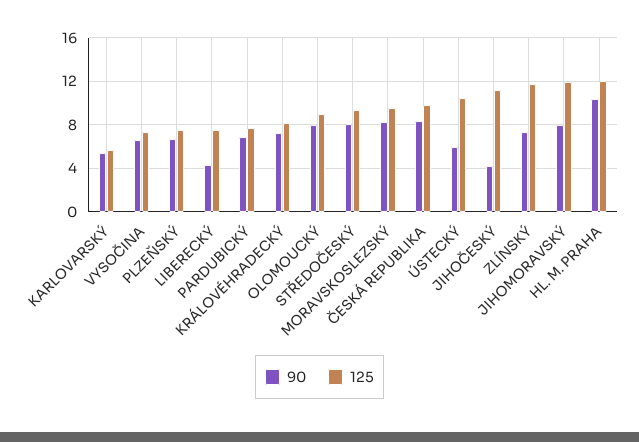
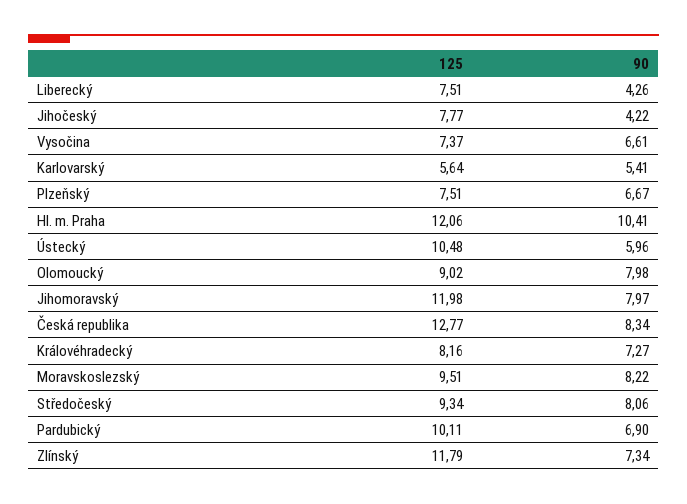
  {
    "90": {
      "KARLOVARSKÝ": 5.41,
      "VYSOČINA": 6.61,
      "PLZEŇSKÝ": 6.67,
      "LIBERECKÝ": 4.26,
      "PARDUBICKÝ": 6.9,
      "KRÁLOVÉHRADECKÝ": 7.27,
      "OLOMOUCKÝ": 7.98,
      "STŘEDOČESKÝ": 8.06,
      "MORAVSKOSLEZSKÝ": 8.22,
      "ČESKÁ REPUBLIKA": 8.34,
      "ÚSTECKÝ": 5.96,
      "JIHOČESKÝ": 4.22,
      "ZLÍNSKÝ": 7.34,
      "JIHOMORAVSKÝ": 7.97,
      "HL. M. PRAHA": 10.41
    },
    "125": {
      "KARLOVARSKÝ": 5.64,
      "VYSOČINA": 7.37,
      "PLZEŇSKÝ": 7.51,
      "LIBERECKÝ": 7.51,
-     "PARDUBICKÝ": 8,
+     "PARDUBICKÝ": 10.11,
      "KRÁLOVÉHRADECKÝ": 8.16,
      "OLOMOUCKÝ": 9.02,
      "STŘEDOČESKÝ": 9.34,
      "MORAVSKOSLEZSKÝ": 9.51,
-     "ČESKÁ REPUBLIKA": 10,
+     "ČESKÁ REPUBLIKA": 12.77,
      "ÚSTECKÝ": 10.48,
-     "JIHOČESKÝ": 11,
+     "JIHOČESKÝ": 7.77,
      "ZLÍNSKÝ": 11.79,
      "JIHOMORAVSKÝ": 11.98,
      "HL. M. PRAHA": 12.06
    }
  }

